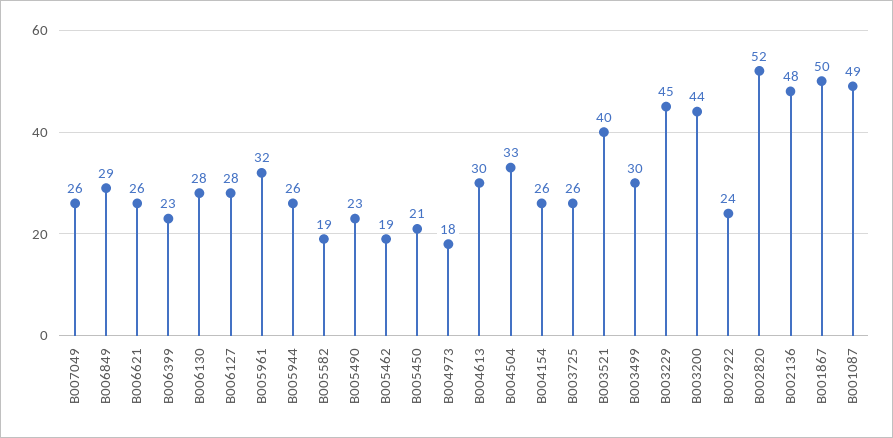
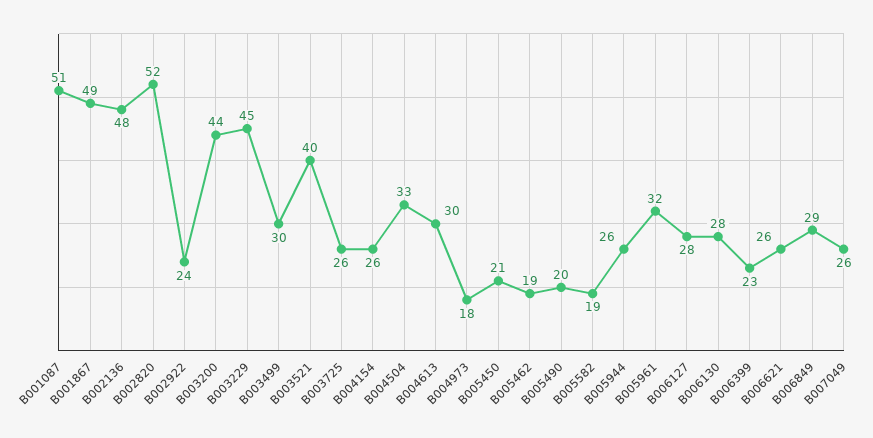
  {
    "B007049": 26,
    "B006849": 29,
    "B006621": 26,
    "B006399": 23,
    "B006130": 28,
    "B006127": 28,
    "B005961": 32,
    "B005944": 26,
    "B005582": 19,
-   "B005490": 23,
+   "B005490": 20,
    "B005462": 19,
    "B005450": 21,
    "B004973": 18,
    "B004613": 30,
    "B004504": 33,
    "B004154": 26,
    "B003725": 26,
    "B003521": 40,
    "B003499": 30,
    "B003229": 45,
    "B003200": 44,
    "B002922": 24,
    "B002820": 52,
    "B002136": 48,
-   "B001867": 50,
+   "B001867": 49,
-   "B001087": 49
+   "B001087": 51
  }

